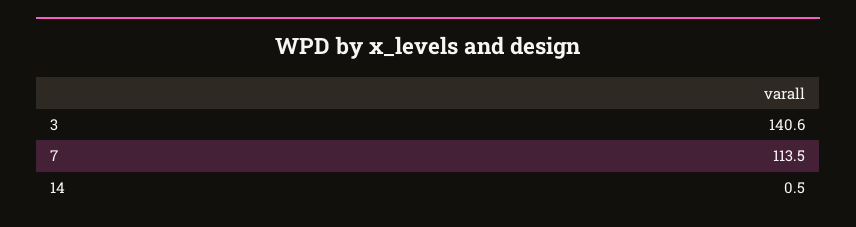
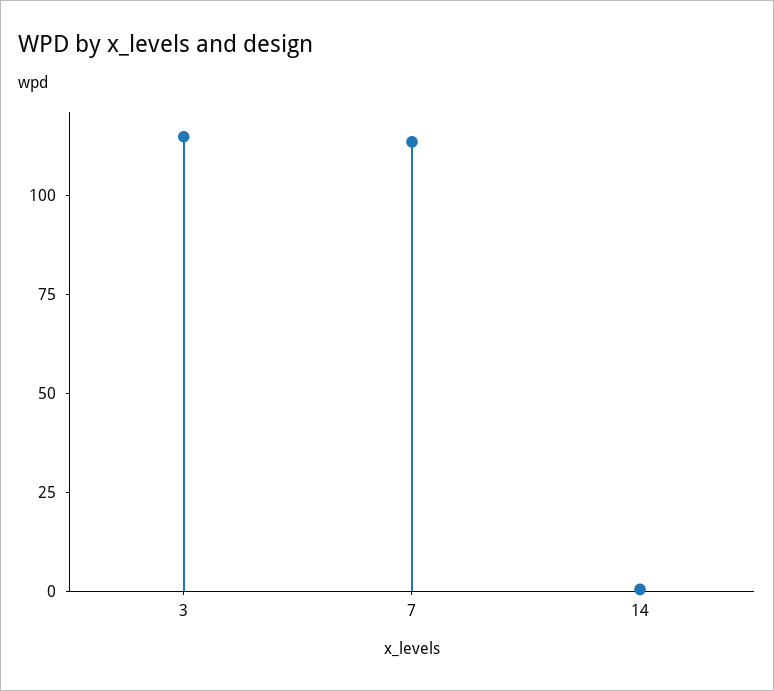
  {
-   "3": 140.6,
+   "3": 115,
    "7": 113.5,
    "14": 0.5
  }

